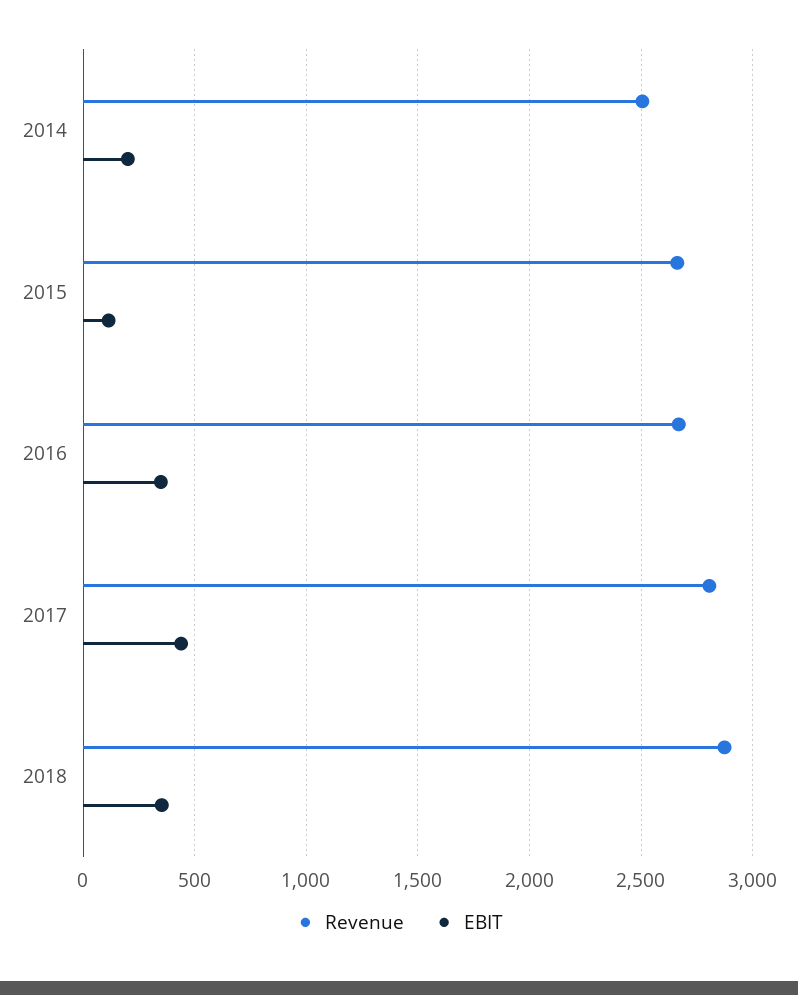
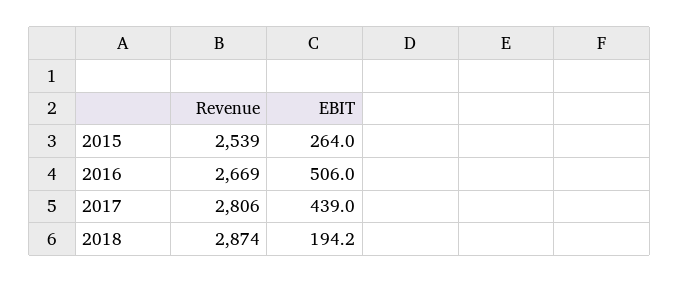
  {
    "Revenue": {
-     "2014": 2500,
-     "2015": 2650,
+     "2015": 2539,
      "2016": 2669,
      "2017": 2806,
      "2018": 2874
    },
    "EBIT": {
-     "2014": 200,
-     "2015": 100,
+     "2015": 264,
-     "2016": 350,
+     "2016": 506,
      "2017": 439,
-     "2018": 350
+     "2018": 194.2
    }
  }

